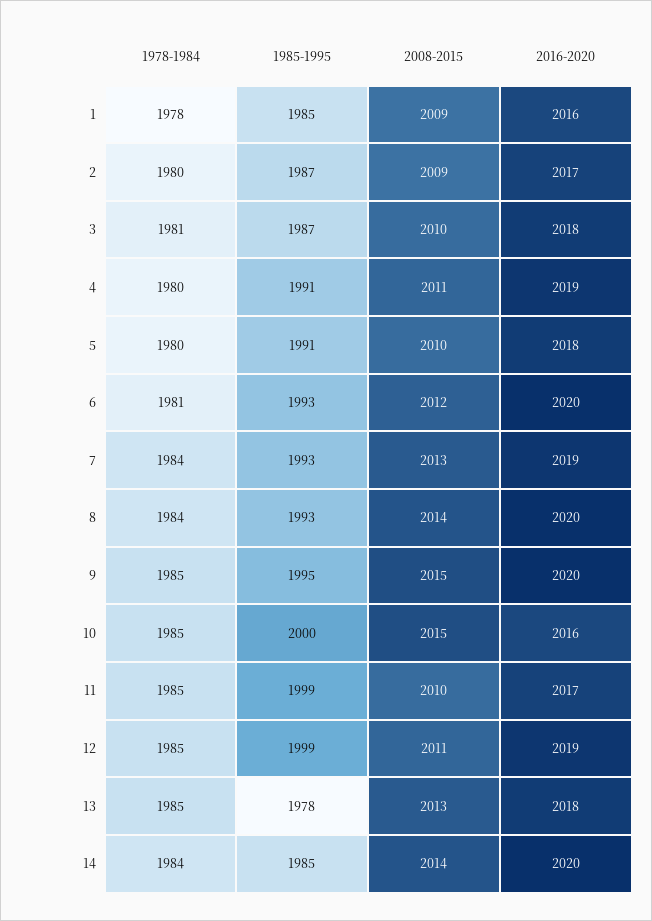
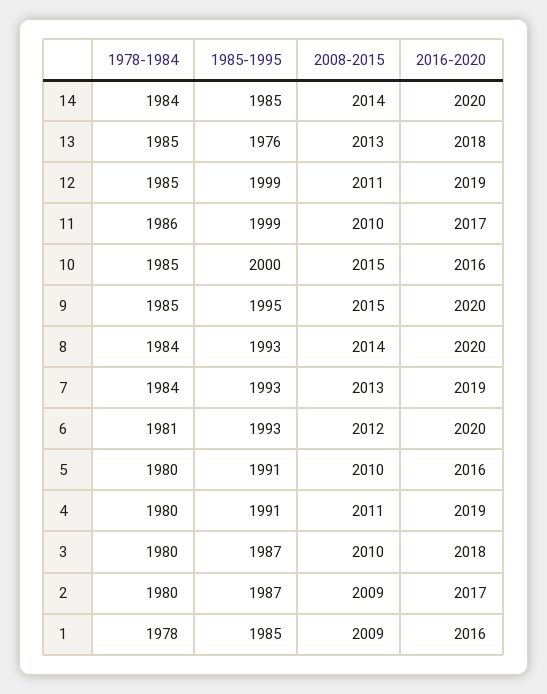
  {
    "1978-1984": {
      "1": 1978,
      "2": 1980,
-     "3": 1981,
+     "3": 1980,
      "4": 1980,
      "5": 1980,
      "6": 1981,
      "7": 1984,
      "8": 1984,
      "9": 1985,
      "10": 1985,
-     "11": 1985,
+     "11": 1986,
      "12": 1985,
      "13": 1985,
      "14": 1984
    },
    "1985-1995": {
      "1": 1985,
      "2": 1987,
      "3": 1987,
      "4": 1991,
      "5": 1991,
      "6": 1993,
      "7": 1993,
      "8": 1993,
      "9": 1995,
      "10": 2000,
      "11": 1999,
      "12": 1999,
-     "13": 1978,
+     "13": 1976,
      "14": 1985
    },
    "2008-2015": {
      "1": 2009,
      "2": 2009,
      "3": 2010,
      "4": 2011,
      "5": 2010,
      "6": 2012,
      "7": 2013,
      "8": 2014,
      "9": 2015,
      "10": 2015,
      "11": 2010,
      "12": 2011,
      "13": 2013,
      "14": 2014
    },
    "2016-2020": {
      "1": 2016,
      "2": 2017,
      "3": 2018,
      "4": 2019,
-     "5": 2018,
+     "5": 2016,
      "6": 2020,
      "7": 2019,
      "8": 2020,
      "9": 2020,
      "10": 2016,
      "11": 2017,
      "12": 2019,
      "13": 2018,
      "14": 2020
    }
  }

